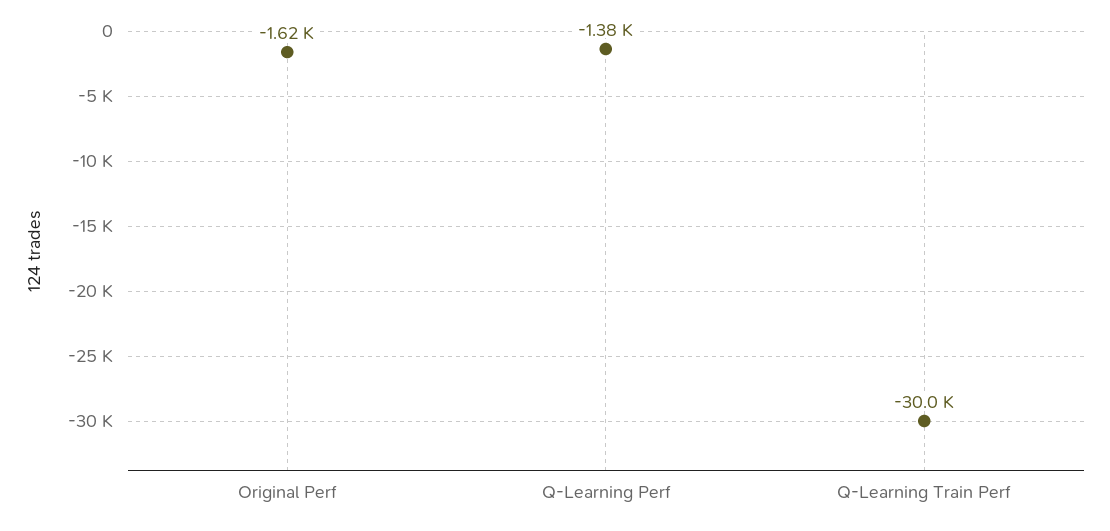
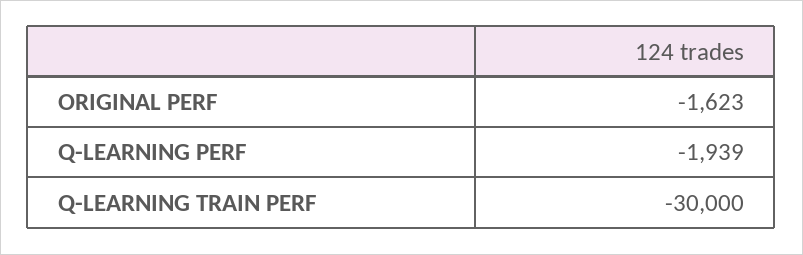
  {
    "Original Perf": -1623,
-   "Q-Learning Perf": -1380,
+   "Q-Learning Perf": -1939,
    "Q-Learning Train Perf": -30000
  }

